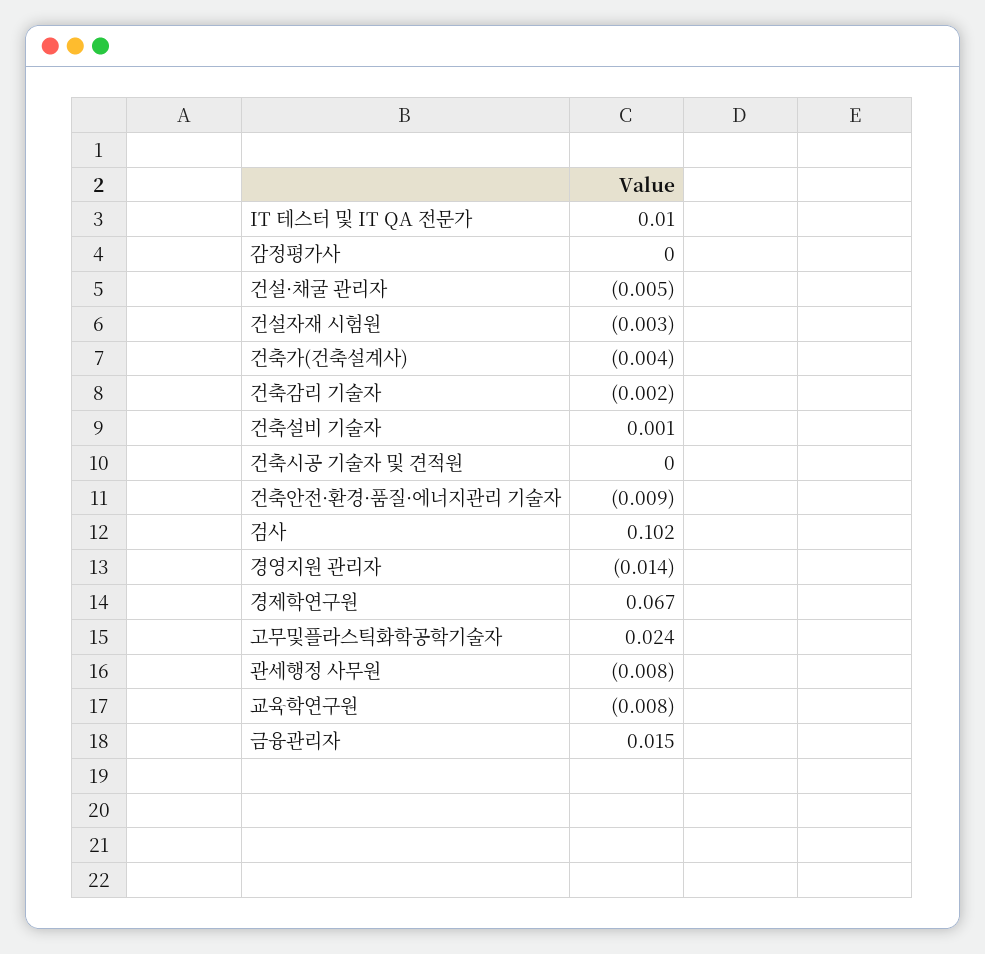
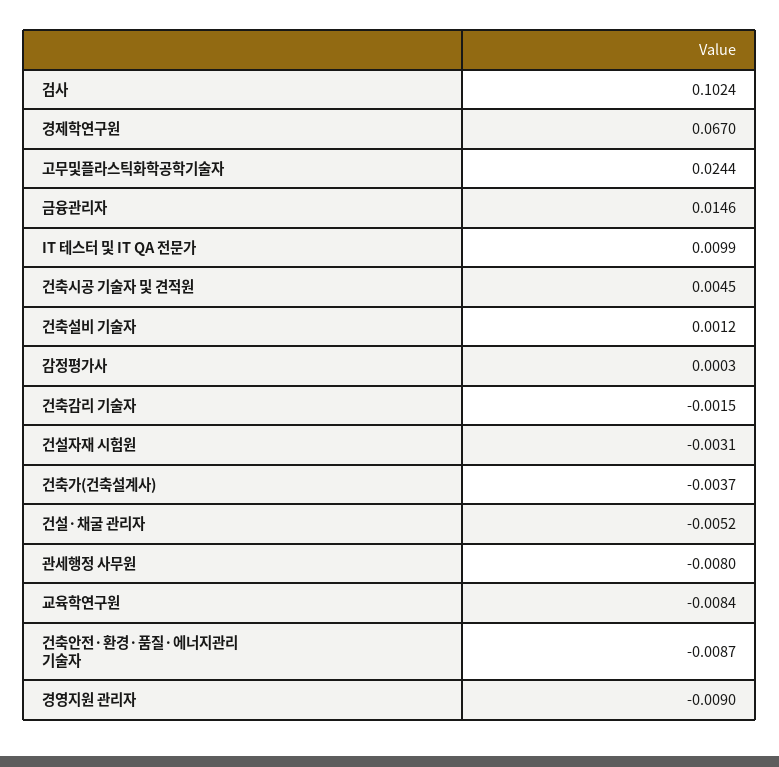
  {
    "IT 테스터 및 IT QA 전문가": 0.0099,
    "감정평가사": 0.0003,
    "건설·채굴 관리자": -0.0052,
    "건설자재 시험원": -0.0031,
    "건축가(건축설계사)": -0.0037,
    "건축감리 기술자": -0.0015,
    "건축설비 기술자": 0.0012,
-   "건축시공 기술자 및 견적원": 0,
+   "건축시공 기술자 및 견적원": 0.0045,
    "건축안전·환경·품질·에너지관리 기술자": -0.0087,
    "검사": 0.1024,
-   "경영지원 관리자": -0.014,
+   "경영지원 관리자": -0.009,
    "경제학연구원": 0.067,
    "고무및플라스틱화학공학기술자": 0.0244,
    "관세행정 사무원": -0.008,
    "교육학연구원": -0.0084,
    "금융관리자": 0.0146
  }

